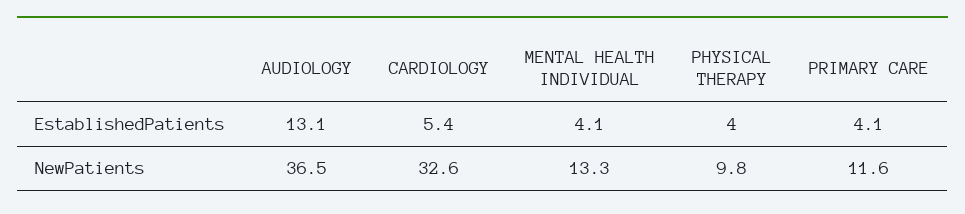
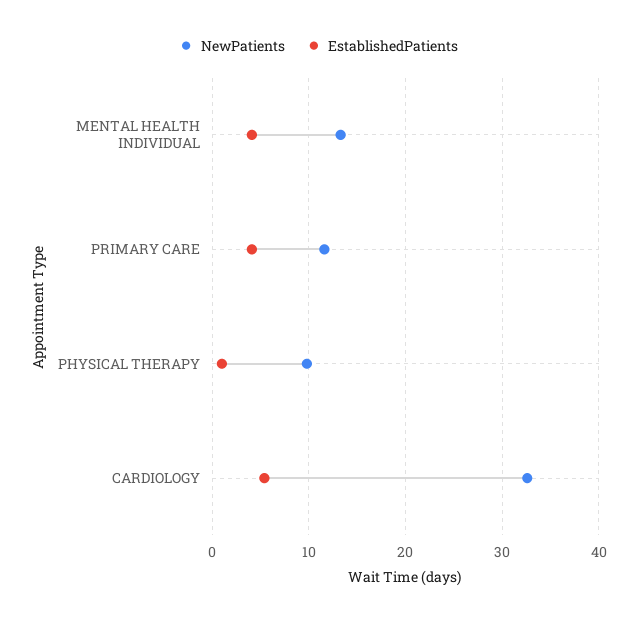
  {
    "EstablishedPatients": {
-     "AUDIOLOGY": 13.1,
      "CARDIOLOGY": 5.4,
      "MENTAL HEALTH INDIVIDUAL": 4.1,
-     "PHYSICAL THERAPY": 4,
+     "PHYSICAL THERAPY": 1,
      "PRIMARY CARE": 4.1
    },
    "NewPatients": {
-     "AUDIOLOGY": 36.5,
      "CARDIOLOGY": 32.6,
      "MENTAL HEALTH INDIVIDUAL": 13.3,
      "PHYSICAL THERAPY": 9.8,
      "PRIMARY CARE": 11.6
    }
  }

